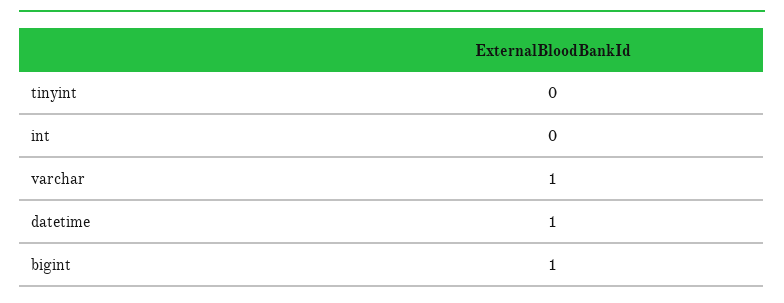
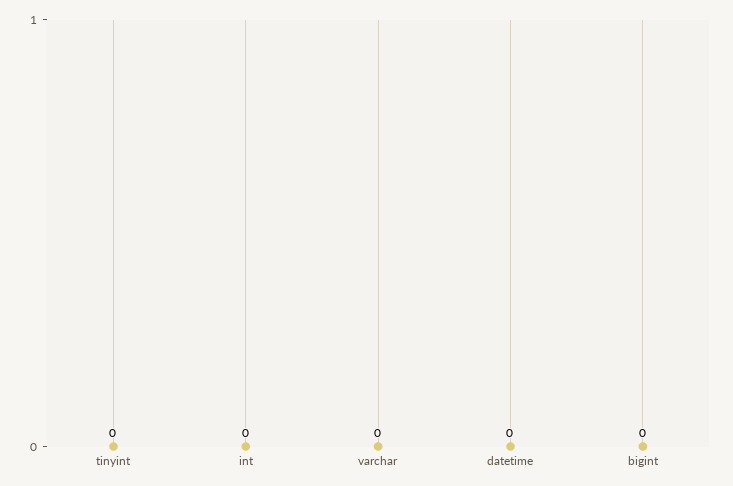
  {
    "tinyint": 0,
    "int": 0,
-   "varchar": 1,
+   "varchar": 0,
-   "datetime": 1,
+   "datetime": 0,
-   "bigint": 1
+   "bigint": 0
  }

